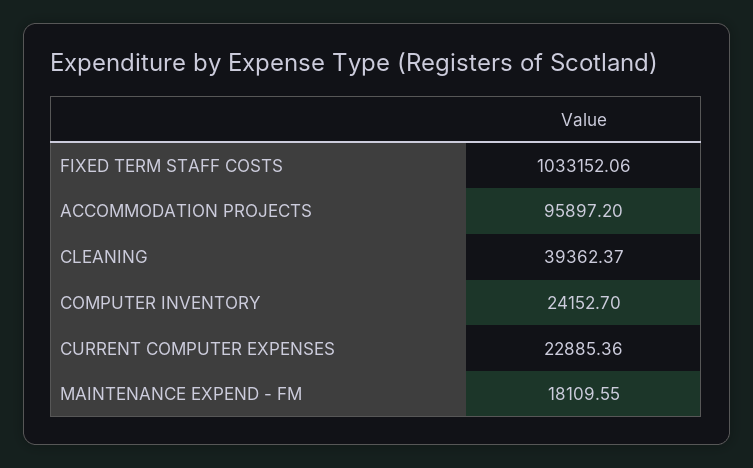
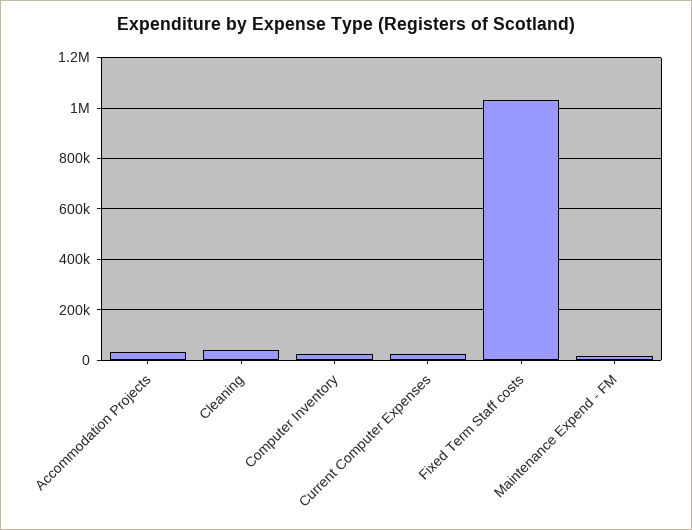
  {
    "FIXED TERM STAFF COSTS": 1033152.06,
-   "ACCOMMODATION PROJECTS": 95897.2,
+   "ACCOMMODATION PROJECTS": 25000,
    "CLEANING": 39362.37,
    "COMPUTER INVENTORY": 24152.7,
    "CURRENT COMPUTER EXPENSES": 22885.36,
    "MAINTENANCE EXPEND - FM": 18109.55
  }

